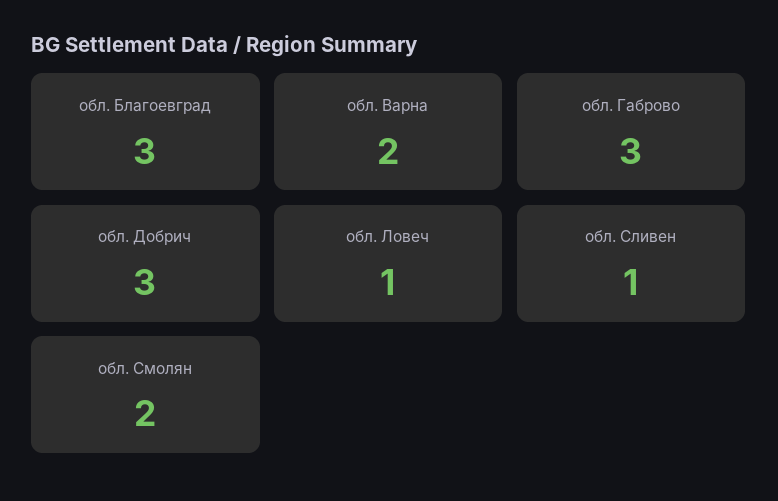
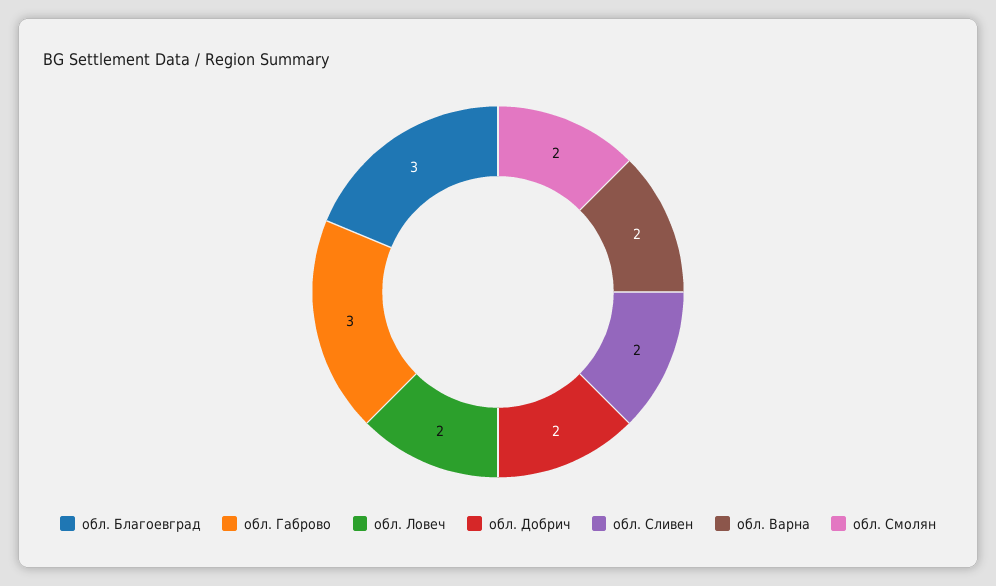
  {
    "обл. Благоевград": 3,
    "обл. Варна": 2,
    "обл. Габрово": 3,
-   "обл. Добрич": 3,
+   "обл. Добрич": 2,
-   "обл. Ловеч": 1,
+   "обл. Ловеч": 2,
-   "обл. Сливен": 1,
+   "обл. Сливен": 2,
    "обл. Смолян": 2
  }

